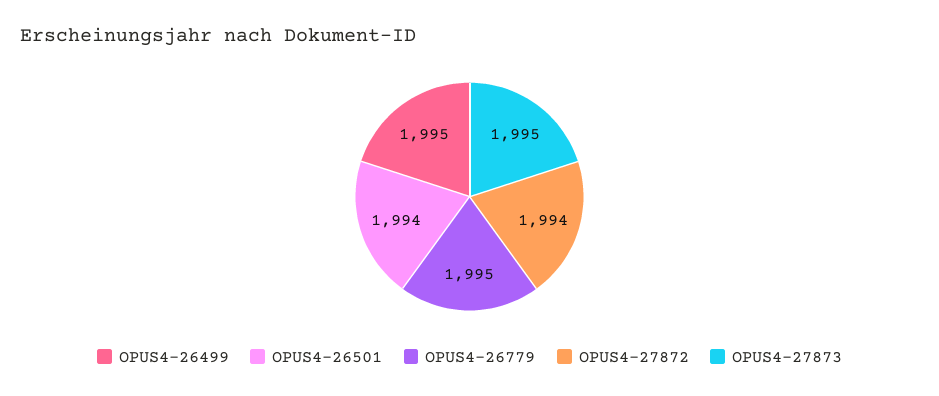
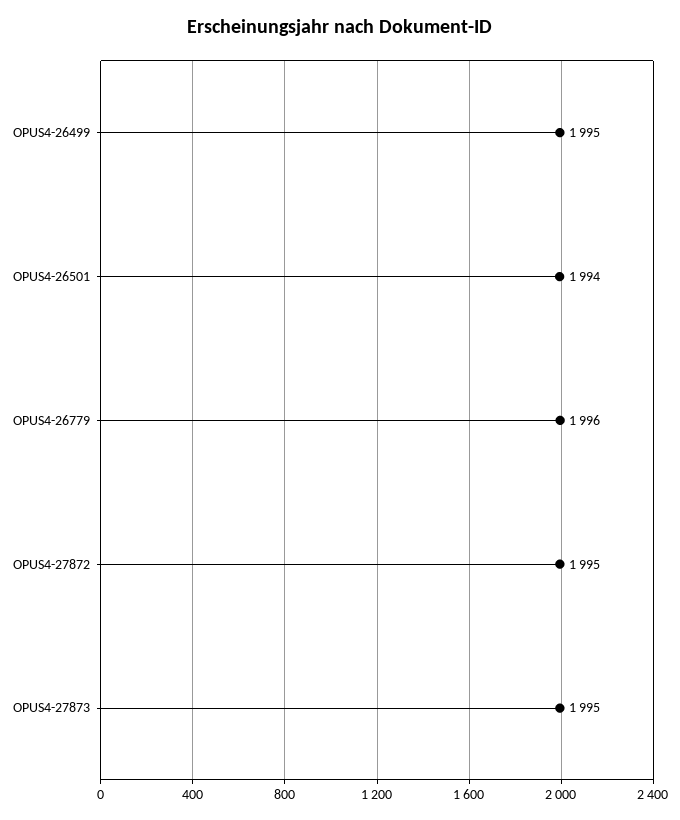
  {
    "OPUS4-26499": 1995,
    "OPUS4-26501": 1994,
-   "OPUS4-26779": 1995,
+   "OPUS4-26779": 1996,
-   "OPUS4-27872": 1994,
+   "OPUS4-27872": 1995,
    "OPUS4-27873": 1995
  }

